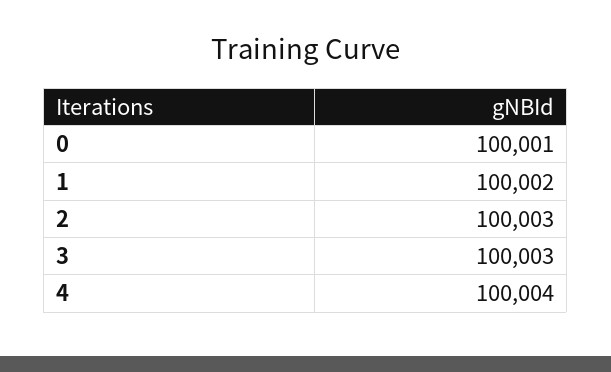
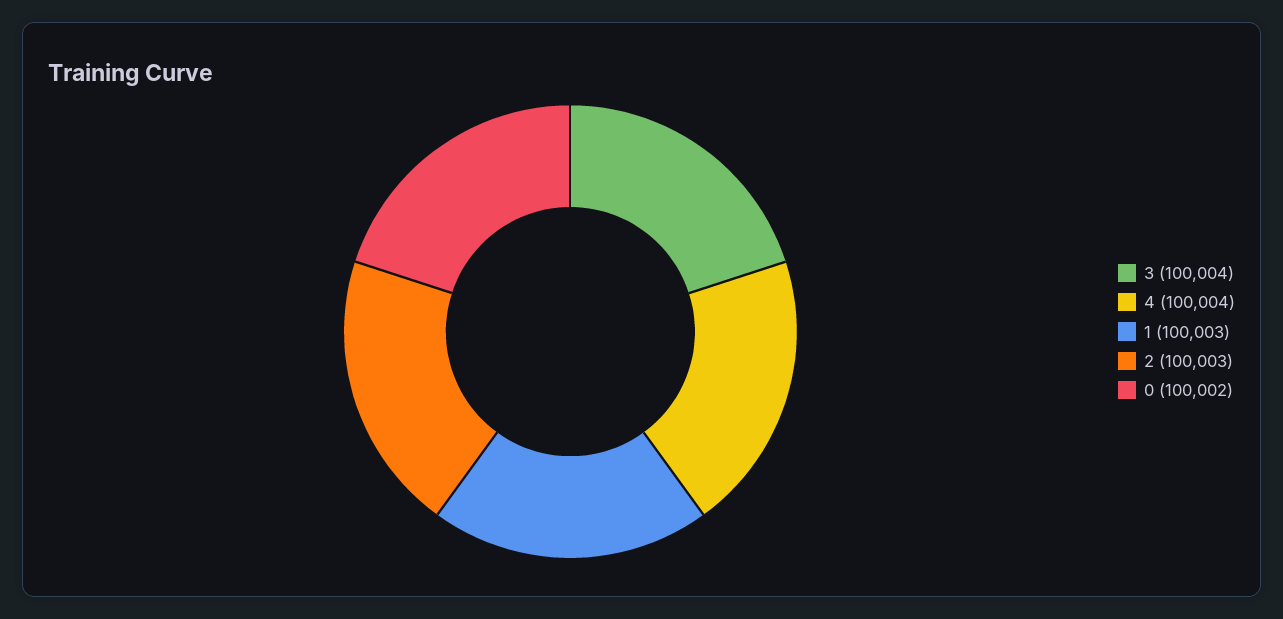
  {
-   "0": 100001,
+   "0": 100002,
-   "1": 100002,
+   "1": 100003,
    "2": 100003,
-   "3": 100003,
+   "3": 100004,
    "4": 100004
  }

